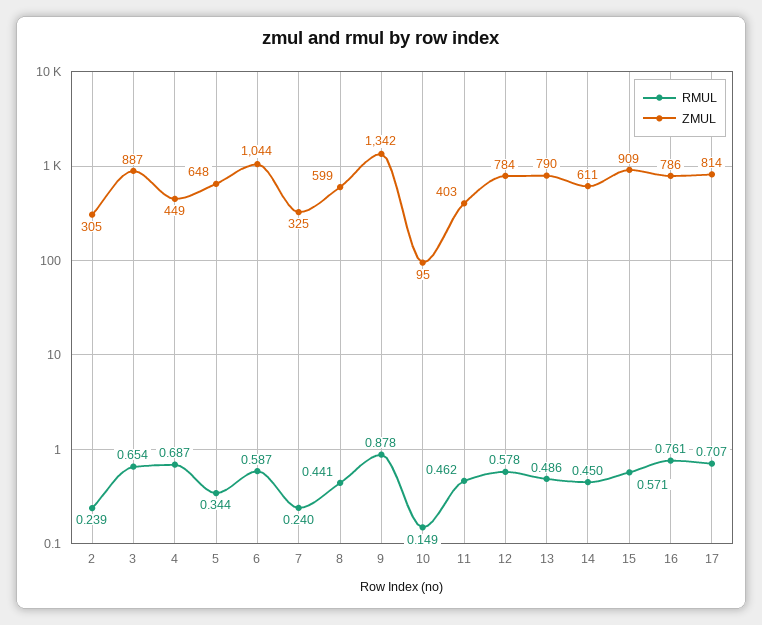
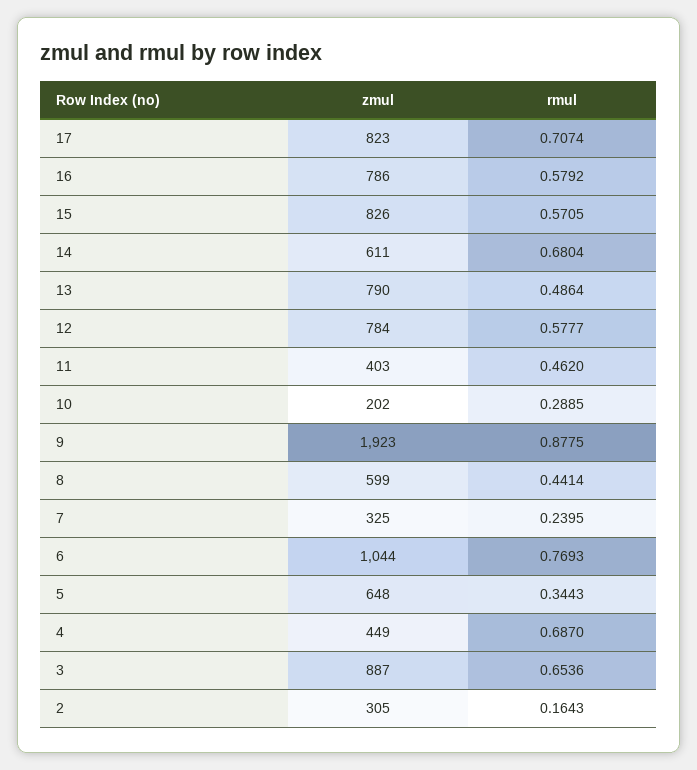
  {
    "RMUL": {
-     "2": 0.239,
+     "2": 0.1643,
      "3": 0.6536,
      "4": 0.687,
      "5": 0.3443,
-     "6": 0.587,
+     "6": 0.7693,
      "7": 0.2395,
      "8": 0.4414,
      "9": 0.8775,
-     "10": 0.149,
+     "10": 0.2885,
      "11": 0.462,
      "12": 0.5777,
      "13": 0.4864,
-     "14": 0.45,
+     "14": 0.6804,
      "15": 0.5705,
-     "16": 0.761,
+     "16": 0.5792,
      "17": 0.7074
    },
    "ZMUL": {
      "2": 305,
      "3": 887,
      "4": 449,
      "5": 648,
      "6": 1044,
      "7": 325,
      "8": 599,
-     "9": 1342,
+     "9": 1923,
-     "10": 95,
+     "10": 202,
      "11": 403,
      "12": 784,
      "13": 790,
      "14": 611,
-     "15": 909,
+     "15": 826,
      "16": 786,
-     "17": 814
+     "17": 823
    }
  }

